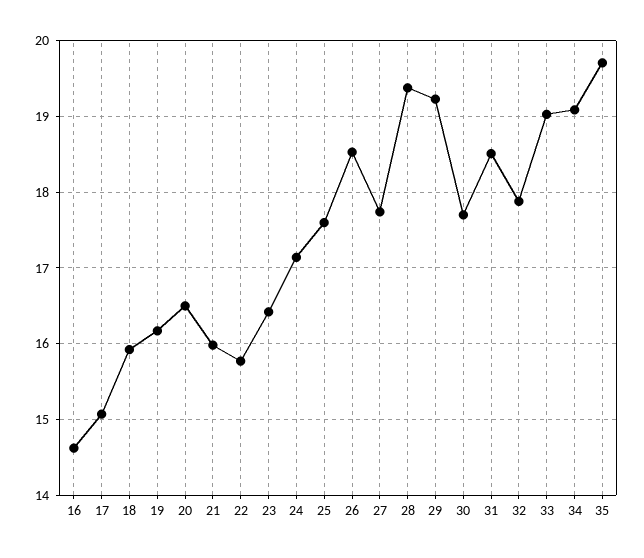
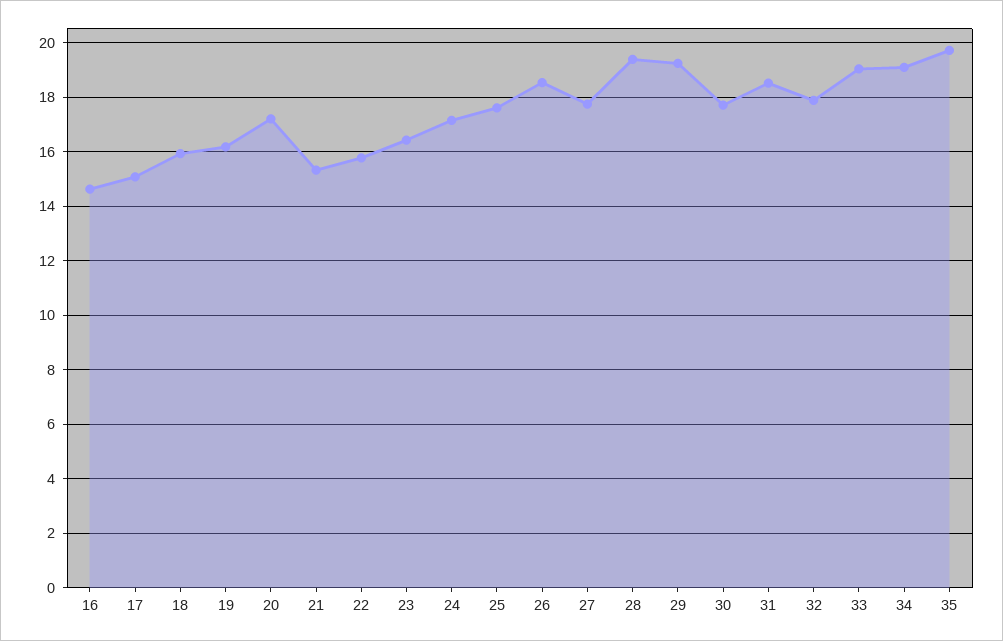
  {
    "16": 14.6,
    "17": 15.1,
    "18": 15.9,
    "19": 16.2,
-   "20": 16.5,
+   "20": 17.25,
-   "21": 16,
+   "21": 15.25,
    "22": 15.8,
    "23": 16.4,
    "24": 17.1,
    "25": 17.6,
    "26": 18.5,
    "27": 17.7,
    "28": 19.4,
    "29": 19.2,
    "30": 17.7,
    "31": 18.5,
    "32": 17.9,
    "33": 19,
    "34": 19.1,
    "35": 19.7
  }

